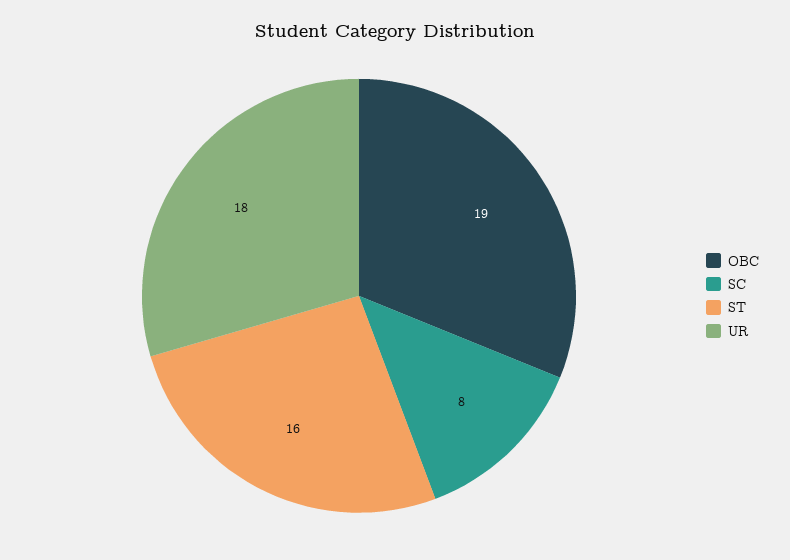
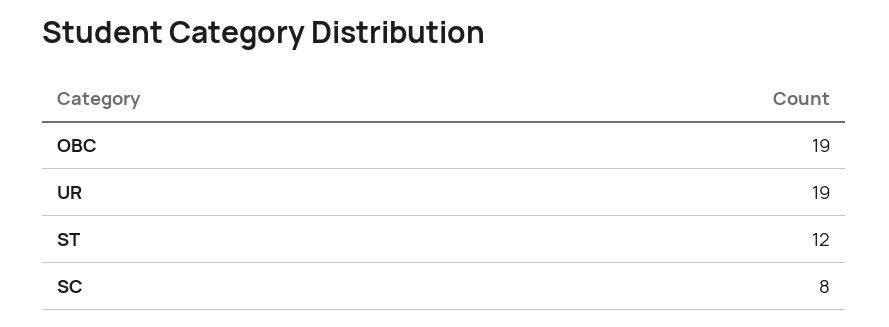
  {
    "OBC": 19,
    "SC": 8,
-   "ST": 16,
+   "ST": 12,
-   "UR": 18
+   "UR": 19
  }

